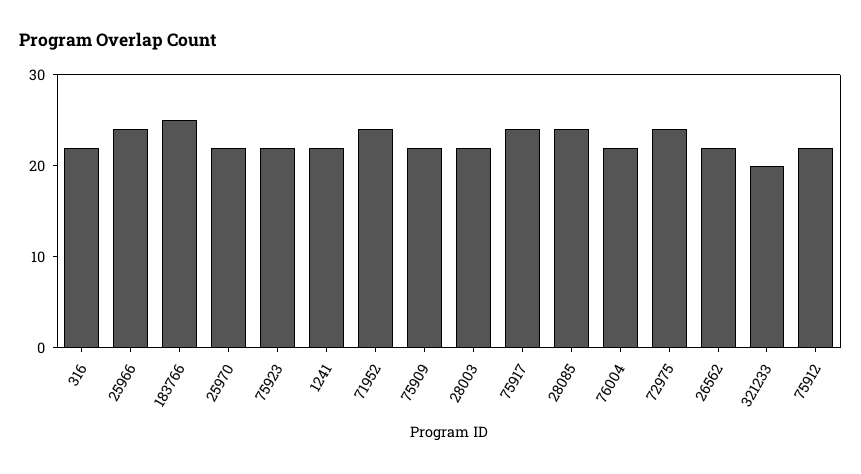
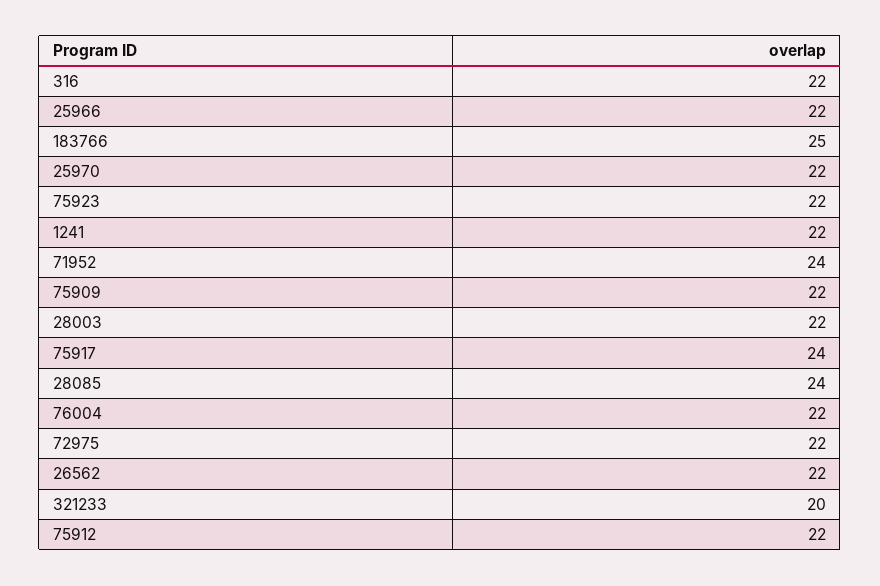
  {
    "316": 22,
-   "25966": 24,
+   "25966": 22,
    "183766": 25,
    "25970": 22,
    "75923": 22,
    "1241": 22,
    "71952": 24,
    "75909": 22,
    "28003": 22,
    "75917": 24,
    "28085": 24,
    "76004": 22,
-   "72975": 24,
+   "72975": 22,
    "26562": 22,
    "321233": 20,
    "75912": 22
  }

